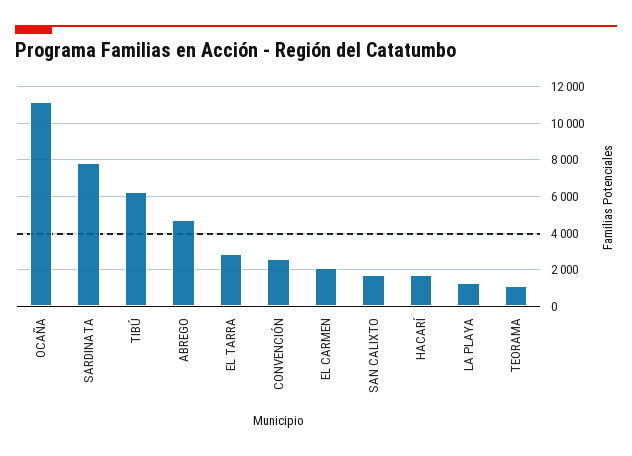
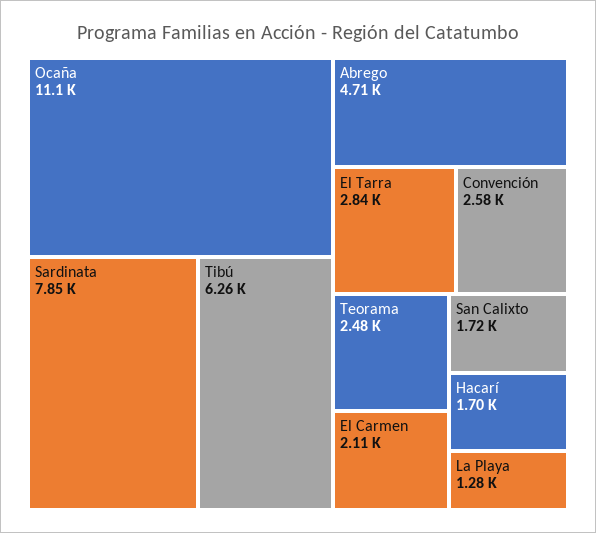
  {
    "OCAÑA": 11100,
    "SARDINATA": 7850,
    "TIBÚ": 6260,
    "ABREGO": 4710,
    "EL TARRA": 2840,
    "CONVENCIÓN": 2580,
    "EL CARMEN": 2110,
    "SAN CALIXTO": 1720,
    "HACARÍ": 1700,
    "LA PLAYA": 1280,
-   "TEORAMA": 1000
+   "TEORAMA": 2480
  }

